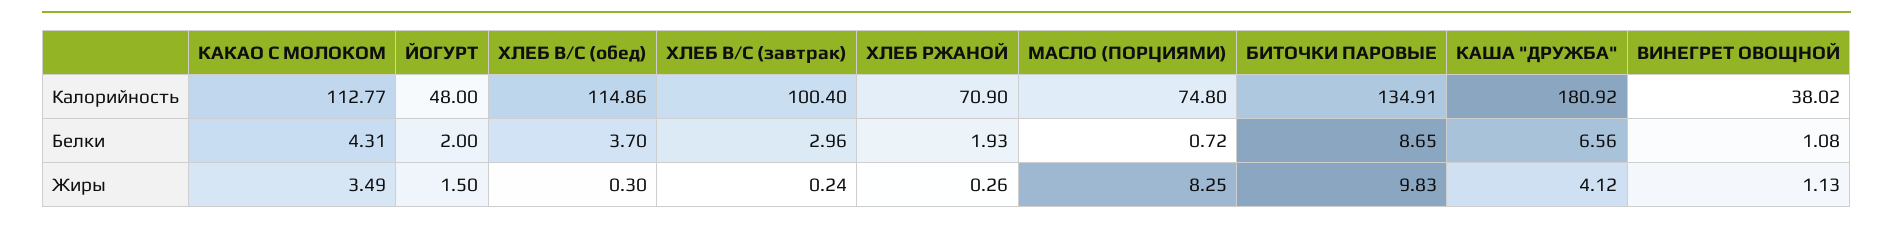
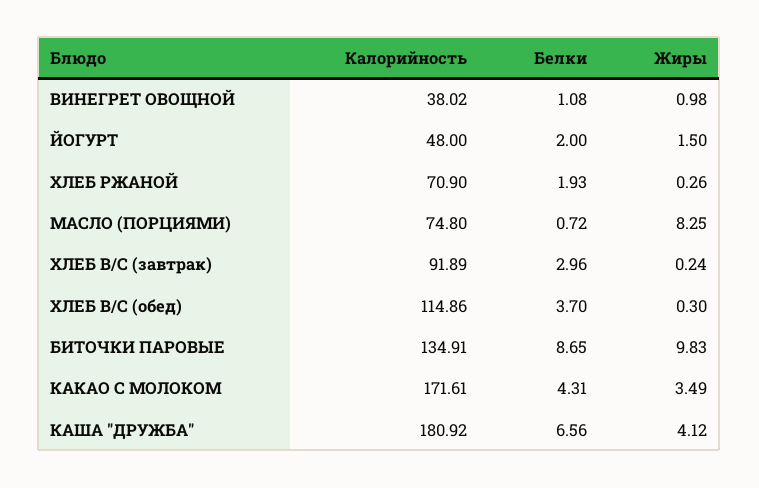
  {
    "КАКАО С МОЛОКОМ": {
-     "Калорийность": 112.77,
+     "Калорийность": 171.61,
      "Белки": 4.31,
      "Жиры": 3.49
    },
    "ЙОГУРТ": {
      "Калорийность": 48,
      "Белки": 2,
      "Жиры": 1.5
    },
    "ХЛЕБ В/С (обед)": {
      "Калорийность": 114.86,
      "Белки": 3.7,
      "Жиры": 0.3
    },
    "ХЛЕБ В/С (завтрак)": {
-     "Калорийность": 100.4,
+     "Калорийность": 91.89,
      "Белки": 2.96,
      "Жиры": 0.24
    },
    "ХЛЕБ РЖАНОЙ": {
      "Калорийность": 70.9,
      "Белки": 1.93,
      "Жиры": 0.26
    },
    "МАСЛО (ПОРЦИЯМИ)": {
      "Калорийность": 74.8,
      "Белки": 0.72,
      "Жиры": 8.25
    },
    "БИТОЧКИ ПАРОВЫЕ": {
      "Калорийность": 134.91,
      "Белки": 8.65,
      "Жиры": 9.83
    },
    "КАША \"ДРУЖБА\"": {
      "Калорийность": 180.92,
      "Белки": 6.56,
      "Жиры": 4.12
    },
    "ВИНЕГРЕТ ОВОЩНОЙ": {
      "Калорийность": 38.02,
      "Белки": 1.08,
-     "Жиры": 1.13
+     "Жиры": 0.98
    }
  }

